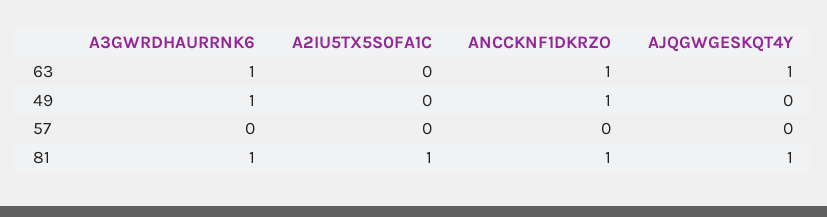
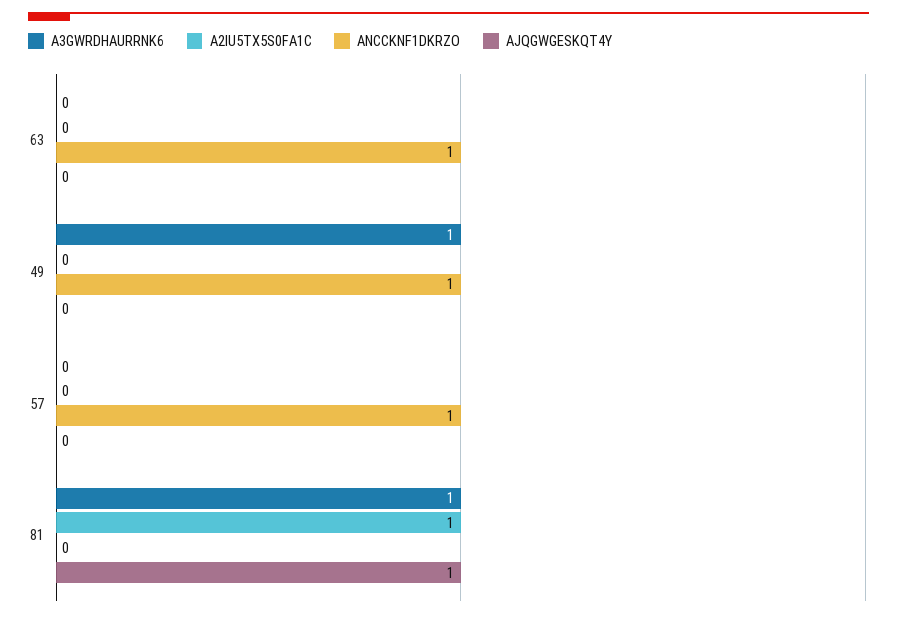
  {
    "A3GWRDHAURRNK6": {
-     "63": 1,
+     "63": 0,
      "49": 1,
      "57": 0,
      "81": 1
    },
    "A2IU5TX5S0FA1C": {
      "63": 0,
      "49": 0,
      "57": 0,
      "81": 1
    },
    "ANCCKNF1DKRZO": {
      "63": 1,
      "49": 1,
-     "57": 0,
+     "57": 1,
-     "81": 1
+     "81": 0
    },
    "AJQGWGESKQT4Y": {
-     "63": 1,
+     "63": 0,
      "49": 0,
      "57": 0,
      "81": 1
    }
  }

